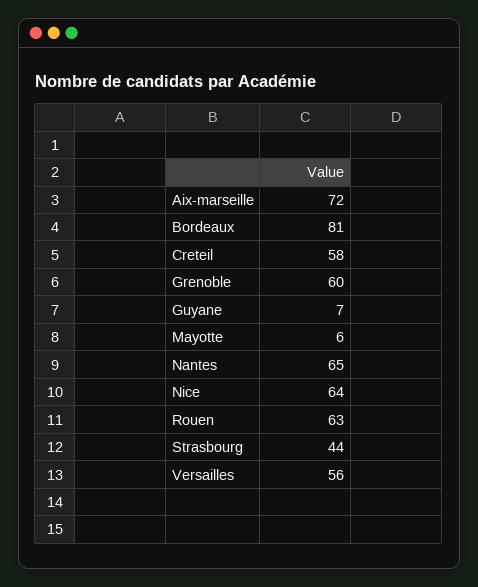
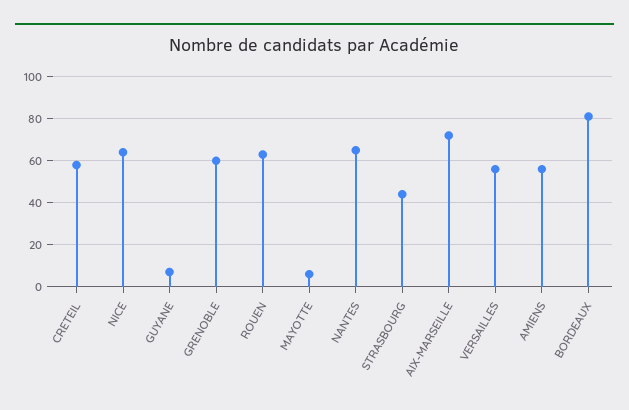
  {
    "Aix-marseille": 72,
    "Bordeaux": 81,
    "Creteil": 58,
    "Grenoble": 60,
    "Guyane": 7,
    "Mayotte": 6,
    "Nantes": 65,
    "Nice": 64,
    "Rouen": 63,
    "Strasbourg": 44,
-   "Versailles": 56
+   "Versailles": 56,
+   "AMIENS": 55
  }

